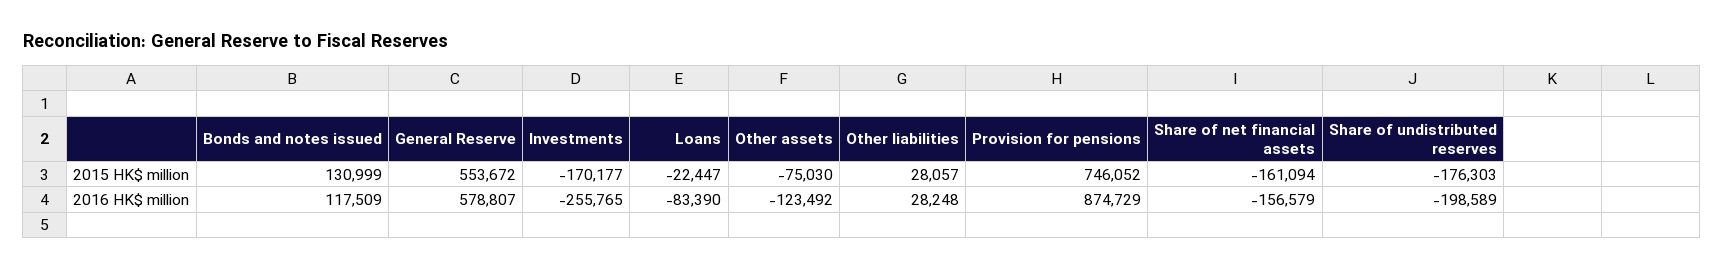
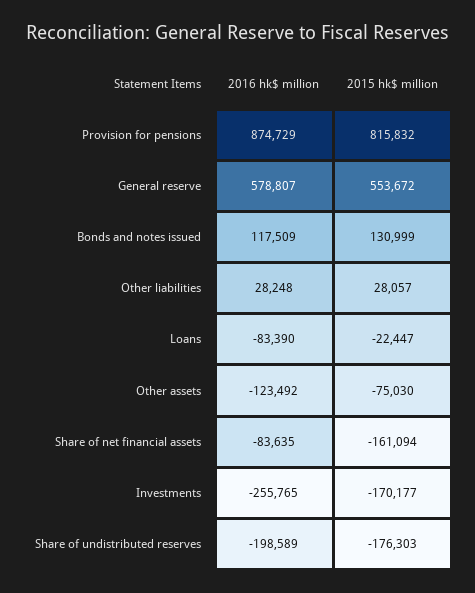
  {
    "Bonds and notes issued": {
      "2015 HK$ million": 130999,
      "2016 HK$ million": 117509
    },
    "General Reserve": {
      "2015 HK$ million": 553672,
      "2016 HK$ million": 578807
    },
    "Investments": {
      "2015 HK$ million": -170177,
      "2016 HK$ million": -255765
    },
    "Loans": {
      "2015 HK$ million": -22447,
      "2016 HK$ million": -83390
    },
    "Other assets": {
      "2015 HK$ million": -75030,
      "2016 HK$ million": -123492
    },
    "Other liabilities": {
      "2015 HK$ million": 28057,
      "2016 HK$ million": 28248
    },
    "Provision for pensions": {
-     "2015 HK$ million": 746052,
+     "2015 HK$ million": 815832,
      "2016 HK$ million": 874729
    },
    "Share of net financial assets": {
      "2015 HK$ million": -161094,
-     "2016 HK$ million": -156579
+     "2016 HK$ million": -83635
    },
    "Share of undistributed reserves": {
      "2015 HK$ million": -176303,
      "2016 HK$ million": -198589
    }
  }

